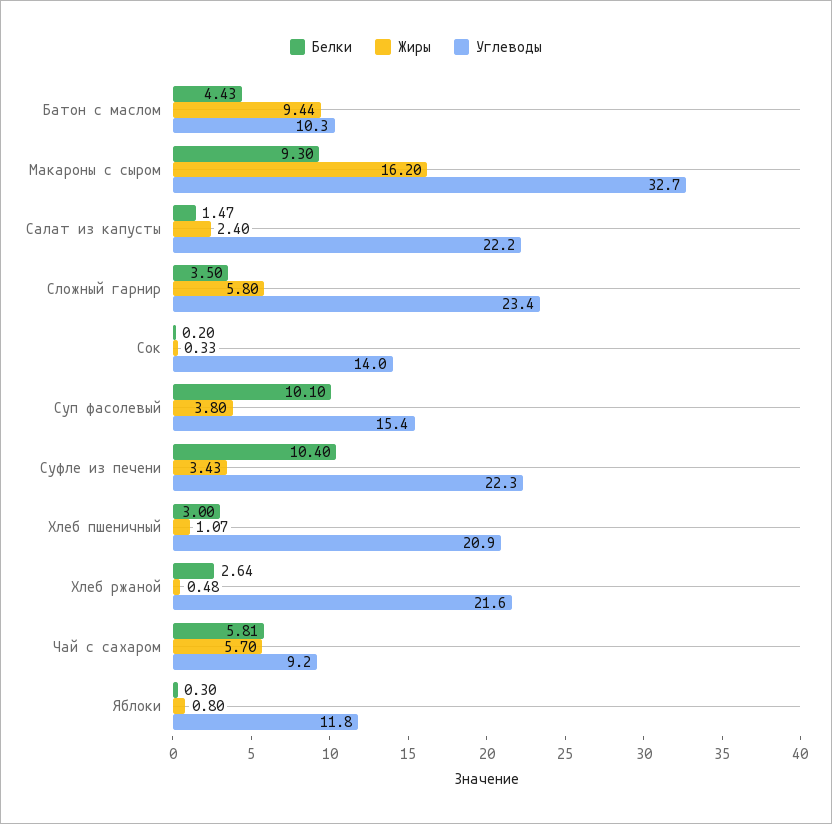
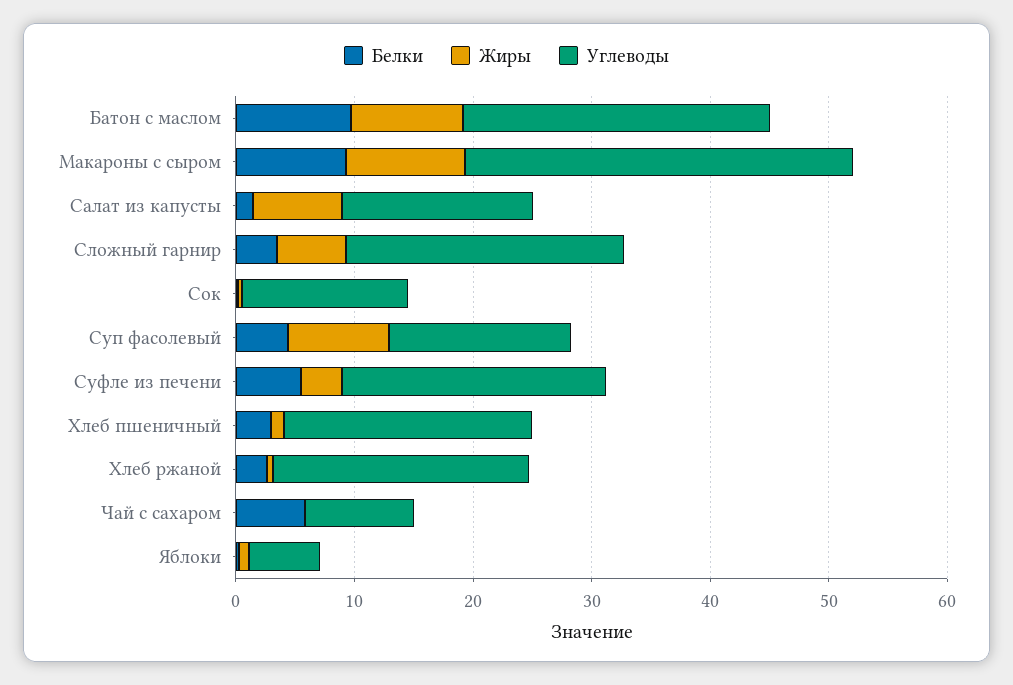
  {
    "Белки": {
-     "Батон с маслом": 4.43,
+     "Батон с маслом": 10,
      "Макароны с сыром": 9.3,
      "Салат из капусты": 1.47,
      "Сложный гарнир": 3.5,
      "Сок": 0.2,
-     "Суп фасолевый": 10.1,
+     "Суп фасолевый": 4,
-     "Суфле из печени": 10.4,
+     "Суфле из печени": 6,
      "Хлеб пшеничный": 3,
      "Хлеб ржаной": 2.64,
      "Чай с сахаром": 5.81,
      "Яблоки": 0.3
    },
    "Жиры": {
      "Батон с маслом": 9.44,
-     "Макароны с сыром": 16.2,
+     "Макароны с сыром": 10,
-     "Салат из капусты": 2.4,
+     "Салат из капусты": 8,
      "Сложный гарнир": 5.8,
      "Сок": 0.33,
-     "Суп фасолевый": 3.8,
+     "Суп фасолевый": 8,
      "Суфле из печени": 3.43,
      "Хлеб пшеничный": 1.07,
      "Хлеб ржаной": 0.48,
-     "Чай с сахаром": 5.7,
+     "Чай с сахаром": 0,
      "Яблоки": 0.8
    },
    "Углеводы": {
-     "Батон с маслом": 10.3,
+     "Батон с маслом": 26,
      "Макароны с сыром": 32.7,
-     "Салат из капусты": 22.2,
+     "Салат из капусты": 16,
      "Сложный гарнир": 23.4,
      "Сок": 14,
      "Суп фасолевый": 15.4,
      "Суфле из печени": 22.3,
      "Хлеб пшеничный": 20.9,
      "Хлеб ржаной": 21.6,
      "Чай с сахаром": 9.2,
-     "Яблоки": 11.8
+     "Яблоки": 6
    }
  }

